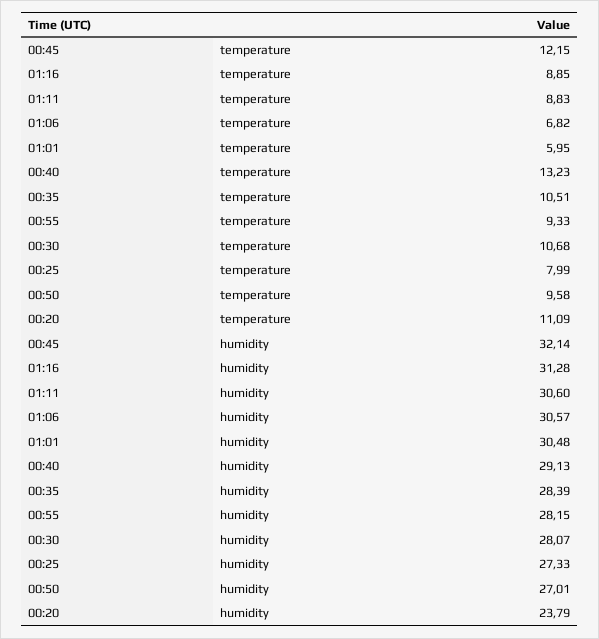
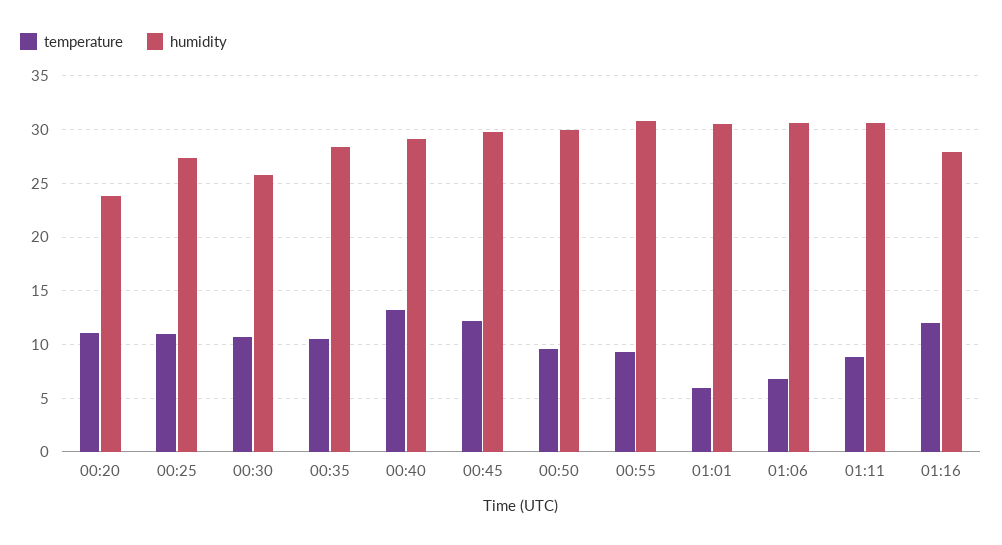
  {
    "temperature": {
      "00:45": 12.15,
-     "01:16": 8.85,
+     "01:16": 12,
      "01:11": 8.83,
      "01:06": 6.82,
      "01:01": 5.95,
      "00:40": 13.23,
      "00:35": 10.51,
      "00:55": 9.33,
      "00:30": 10.68,
-     "00:25": 7.99,
+     "00:25": 11,
      "00:50": 9.58,
      "00:20": 11.09
    },
    "humidity": {
-     "00:45": 32.14,
+     "00:45": 30,
-     "01:16": 31.28,
+     "01:16": 28,
      "01:11": 30.6,
      "01:06": 30.57,
      "01:01": 30.48,
      "00:40": 29.13,
      "00:35": 28.39,
-     "00:55": 28.15,
+     "00:55": 31,
-     "00:30": 28.07,
+     "00:30": 26,
      "00:25": 27.33,
-     "00:50": 27.01,
+     "00:50": 30,
      "00:20": 23.79
    }
  }

